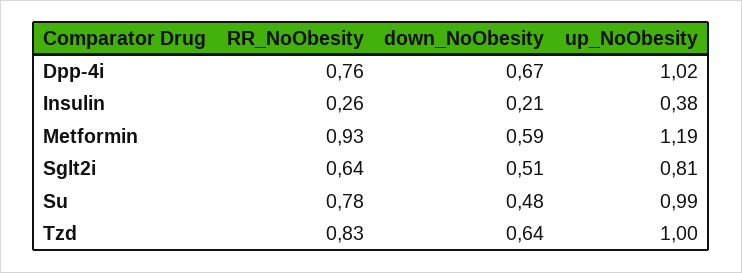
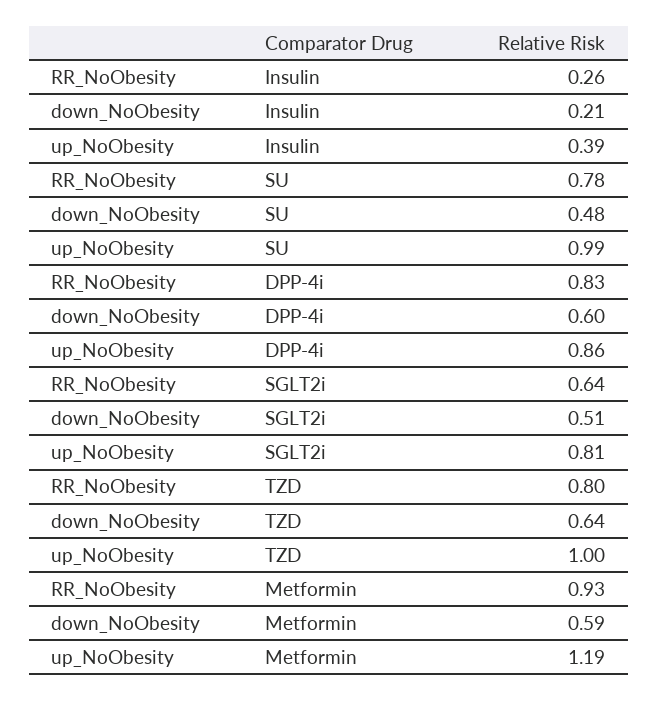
  {
    "RR_NoObesity": {
-     "Dpp-4i": 0.76,
+     "Dpp-4i": 0.83,
      "Insulin": 0.26,
      "Metformin": 0.93,
      "Sglt2i": 0.64,
      "Su": 0.78,
-     "Tzd": 0.83
+     "Tzd": 0.8
    },
    "down_NoObesity": {
-     "Dpp-4i": 0.67,
+     "Dpp-4i": 0.6,
      "Insulin": 0.21,
      "Metformin": 0.59,
      "Sglt2i": 0.51,
      "Su": 0.48,
      "Tzd": 0.64
    },
    "up_NoObesity": {
-     "Dpp-4i": 1.02,
+     "Dpp-4i": 0.86,
-     "Insulin": 0.38,
+     "Insulin": 0.39,
      "Metformin": 1.19,
      "Sglt2i": 0.81,
      "Su": 0.99,
      "Tzd": 1
    }
  }

